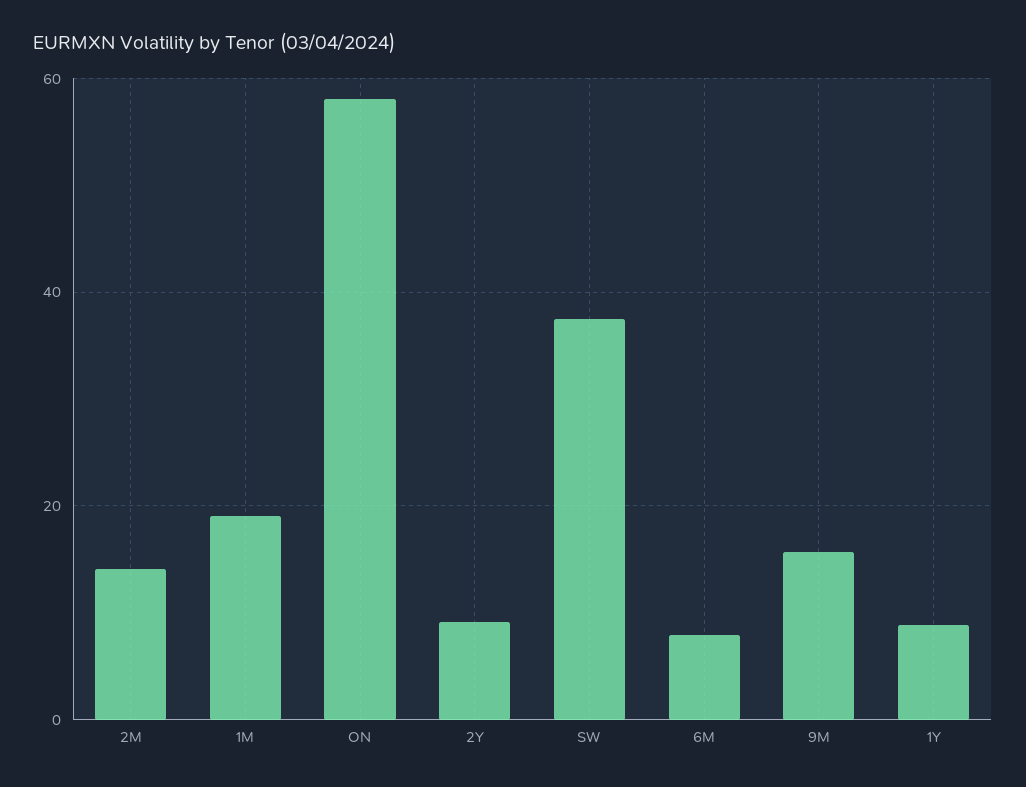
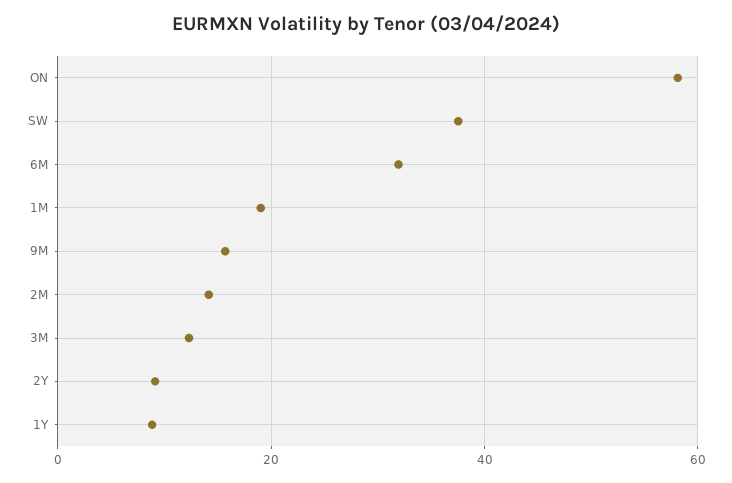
  {
    "2M": 14,
    "1M": 20,
    "ON": 58,
    "2Y": 10,
    "SW": 38,
-   "6M": 8,
+   "6M": 32,
    "9M": 16,
-   "1Y": 8
+   "1Y": 8,
+   "3M": 12
  }

